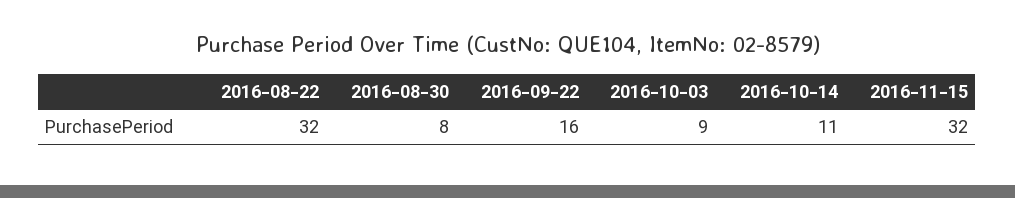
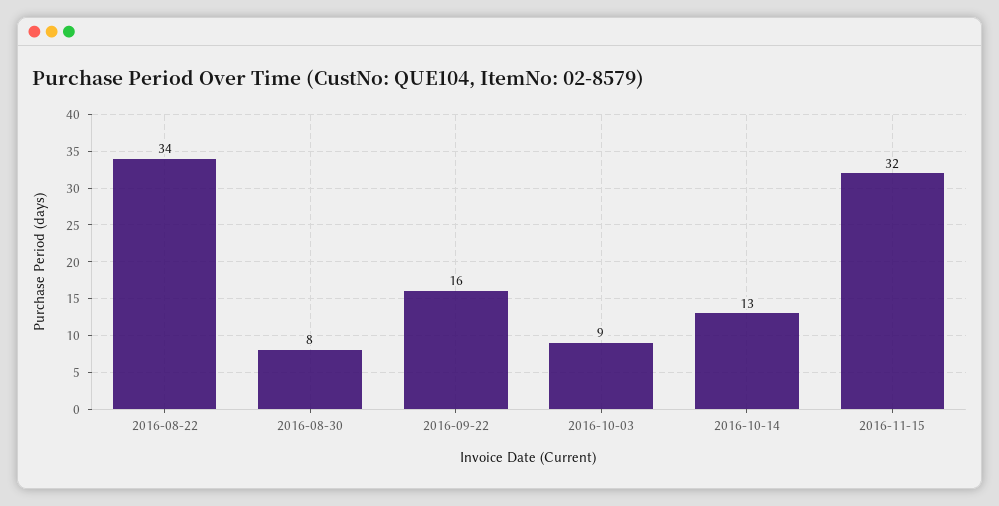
  {
-   "2016-08-22": 32,
+   "2016-08-22": 34,
    "2016-08-30": 8,
    "2016-09-22": 16,
    "2016-10-03": 9,
-   "2016-10-14": 11,
+   "2016-10-14": 13,
    "2016-11-15": 32
  }

